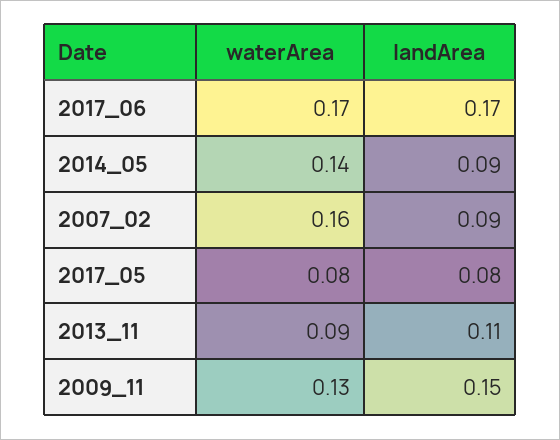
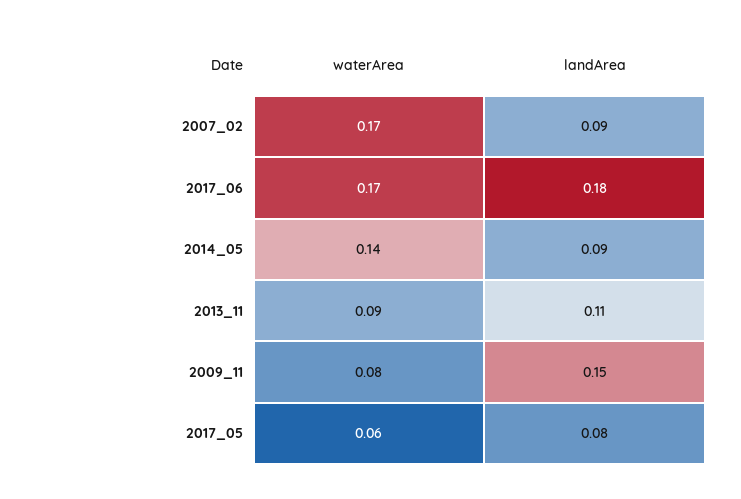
  {
    "waterArea": {
      "2017_06": 0.17,
      "2014_05": 0.14,
-     "2007_02": 0.16,
+     "2007_02": 0.17,
-     "2017_05": 0.08,
+     "2017_05": 0.06,
      "2013_11": 0.09,
-     "2009_11": 0.13
+     "2009_11": 0.08
    },
    "landArea": {
-     "2017_06": 0.17,
+     "2017_06": 0.18,
      "2014_05": 0.09,
      "2007_02": 0.09,
      "2017_05": 0.08,
      "2013_11": 0.11,
      "2009_11": 0.15
    }
  }

